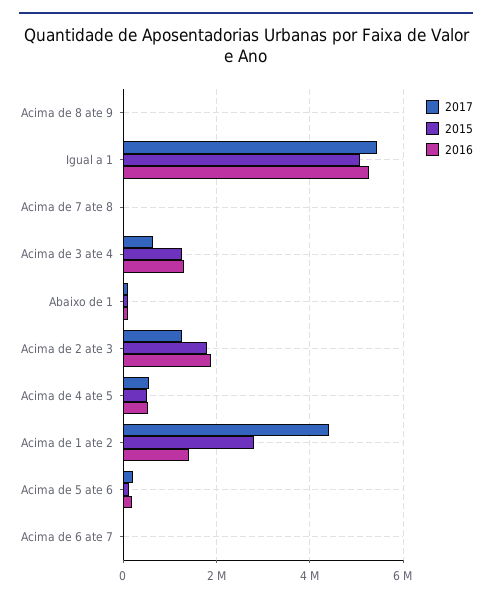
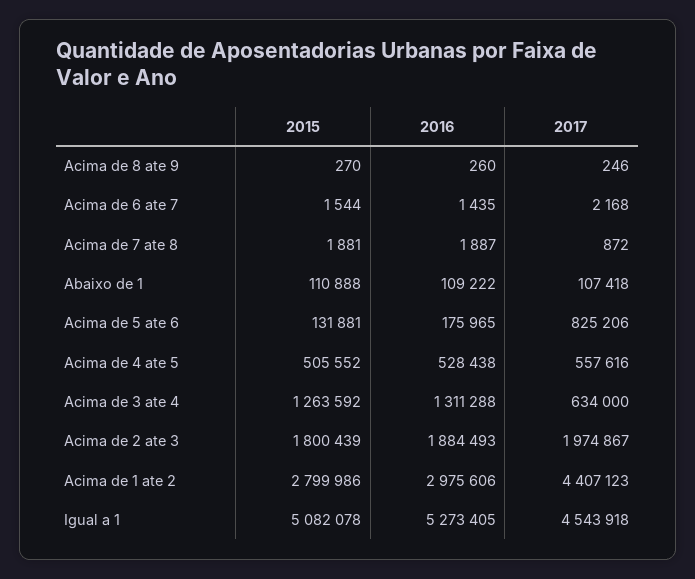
  {
    "2017": {
      "Acima de 8 ate 9": 246,
-     "Igual a 1": 5400000,
+     "Igual a 1": 4543918,
      "Acima de 7 ate 8": 872,
      "Acima de 3 ate 4": 634000,
      "Abaixo de 1": 107418,
-     "Acima de 2 ate 3": 1200000,
+     "Acima de 2 ate 3": 1974867,
      "Acima de 4 ate 5": 557616,
      "Acima de 1 ate 2": 4407123,
-     "Acima de 5 ate 6": 200000,
+     "Acima de 5 ate 6": 825206,
      "Acima de 6 ate 7": 2168
    },
    "2015": {
      "Acima de 8 ate 9": 270,
      "Igual a 1": 5082078,
      "Acima de 7 ate 8": 1881,
      "Acima de 3 ate 4": 1263592,
      "Abaixo de 1": 110888,
      "Acima de 2 ate 3": 1800439,
      "Acima de 4 ate 5": 505552,
      "Acima de 1 ate 2": 2799986,
      "Acima de 5 ate 6": 131881,
      "Acima de 6 ate 7": 1544
    },
    "2016": {
      "Acima de 8 ate 9": 260,
      "Igual a 1": 5273405,
      "Acima de 7 ate 8": 1887,
      "Acima de 3 ate 4": 1311288,
      "Abaixo de 1": 109222,
      "Acima de 2 ate 3": 1884493,
      "Acima de 4 ate 5": 528438,
-     "Acima de 1 ate 2": 1400000,
+     "Acima de 1 ate 2": 2975606,
      "Acima de 5 ate 6": 175965,
      "Acima de 6 ate 7": 1435
    }
  }

